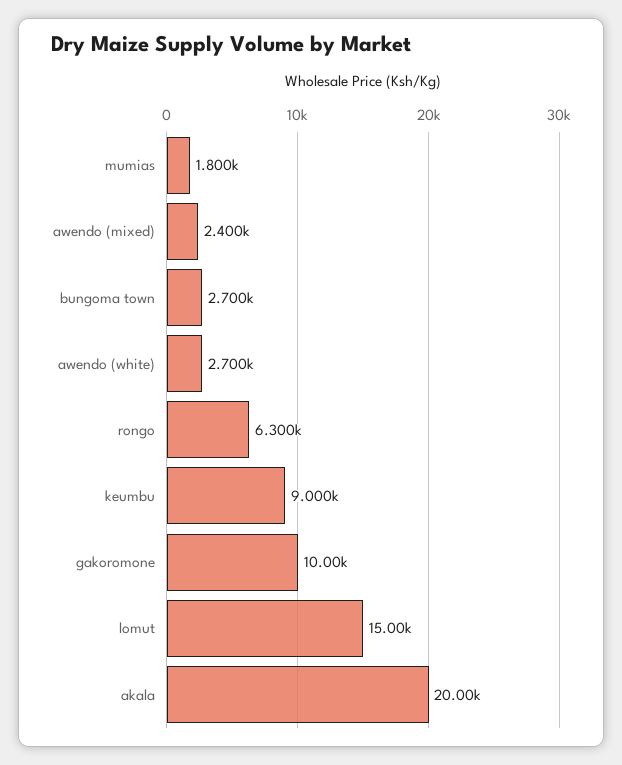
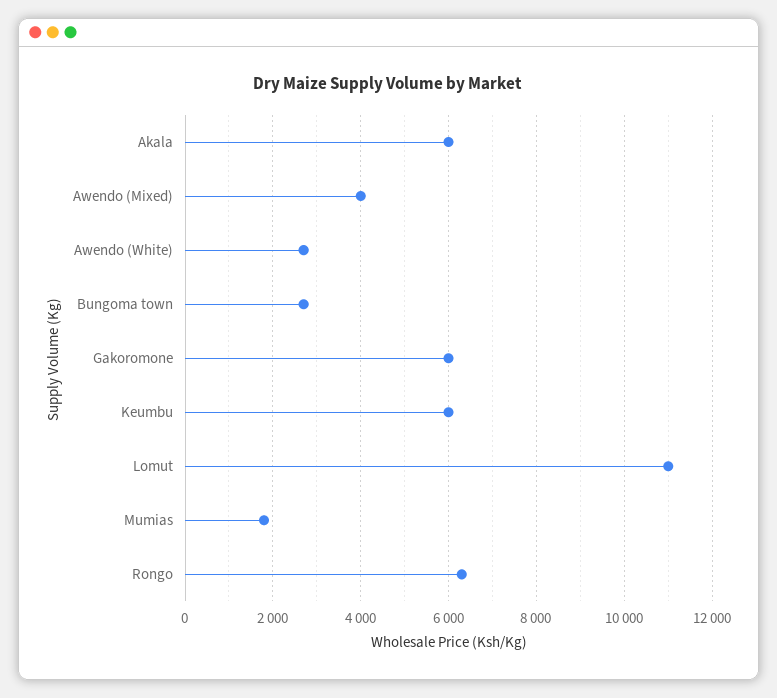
  {
    "mumias": 1800,
-   "awendo (mixed)": 2400,
+   "awendo (mixed)": 4000,
    "bungoma town": 2700,
    "awendo (white)": 2700,
    "rongo": 6300,
-   "keumbu": 9000,
+   "keumbu": 6000,
-   "gakoromone": 10000,
+   "gakoromone": 6000,
-   "lomut": 15000,
+   "lomut": 11000,
-   "akala": 20000
+   "akala": 6000
  }

